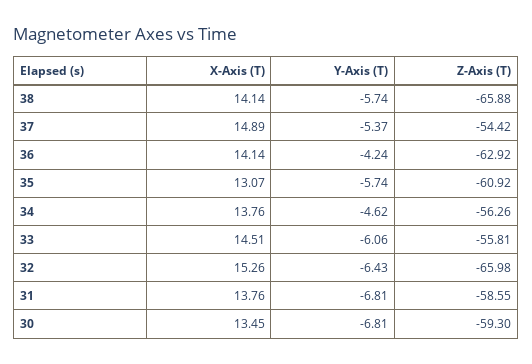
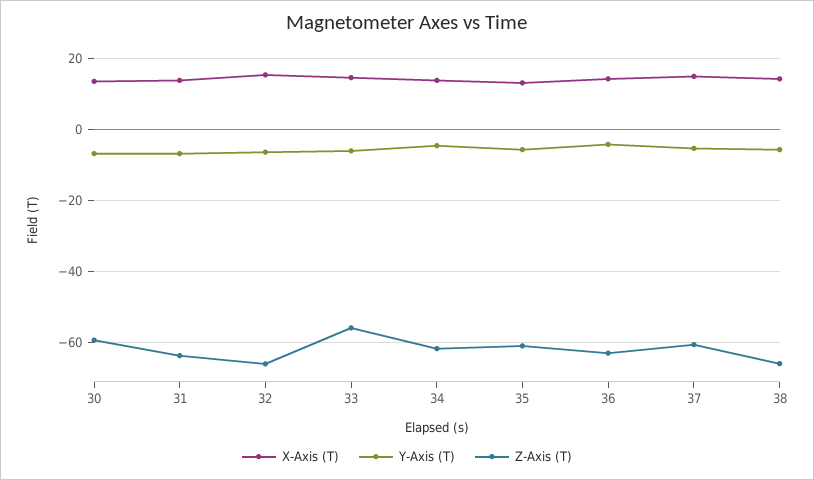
  {
    "X-Axis (T)": {
      "38": 14.14,
      "37": 14.89,
      "36": 14.14,
      "35": 13.07,
      "34": 13.76,
      "33": 14.51,
      "32": 15.26,
      "31": 13.76,
      "30": 13.45
    },
    "Y-Axis (T)": {
      "38": -5.74,
      "37": -5.37,
      "36": -4.24,
      "35": -5.74,
      "34": -4.62,
      "33": -6.06,
      "32": -6.43,
      "31": -6.81,
      "30": -6.81
    },
    "Z-Axis (T)": {
      "38": -65.88,
-     "37": -54.42,
+     "37": -60,
      "36": -62.92,
      "35": -60.92,
-     "34": -56.26,
+     "34": -62,
      "33": -55.81,
      "32": -65.98,
-     "31": -58.55,
+     "31": -64,
      "30": -59.3
    }
  }

